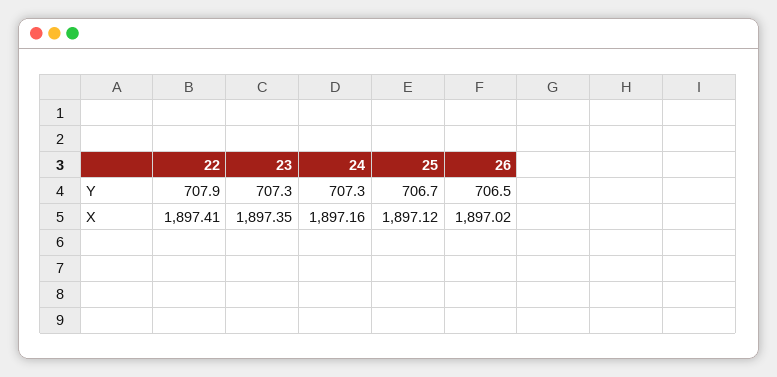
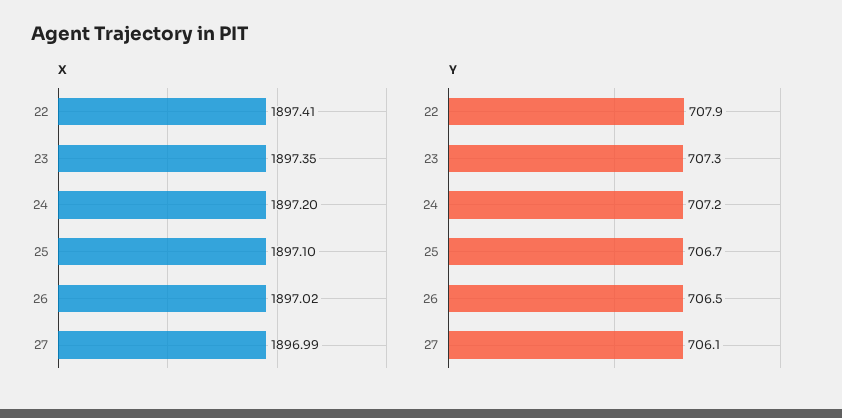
  {
    "Y": {
      "22": 707.9,
      "23": 707.3,
-     "24": 707.3,
+     "24": 707.2,
      "25": 706.7,
-     "26": 706.5
+     "26": 706.5,
+     "27": 706.1
    },
    "X": {
      "22": 1897.41,
      "23": 1897.35,
-     "24": 1897.16,
+     "24": 1897.2,
-     "25": 1897.12,
+     "25": 1897.1,
-     "26": 1897.02
+     "26": 1897.02,
+     "27": 1896.99
    }
  }

